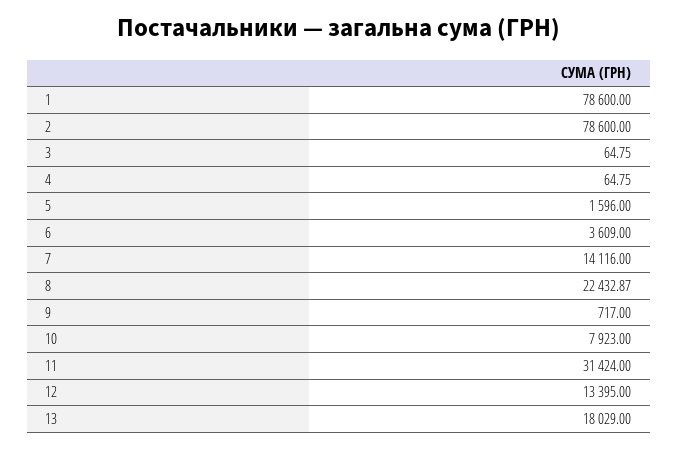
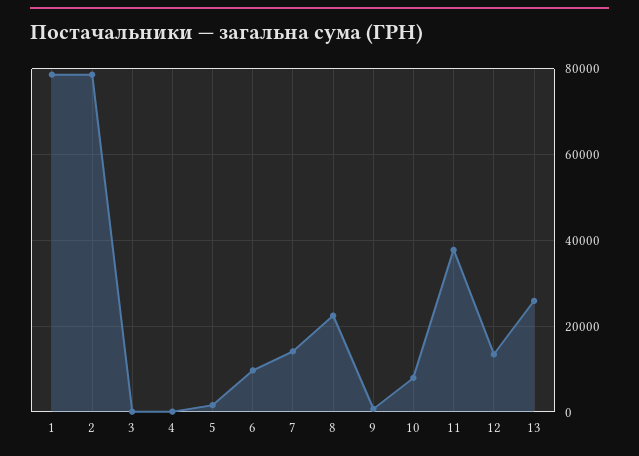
  {
    "1": 78600,
    "2": 78600,
    "3": 64.75,
    "4": 64.75,
    "5": 1596,
-   "6": 3609,
+   "6": 10000,
    "7": 14116,
    "8": 22432.87,
    "9": 717,
    "10": 7923,
-   "11": 31424,
+   "11": 38000,
    "12": 13395,
-   "13": 18029
+   "13": 26000
  }

